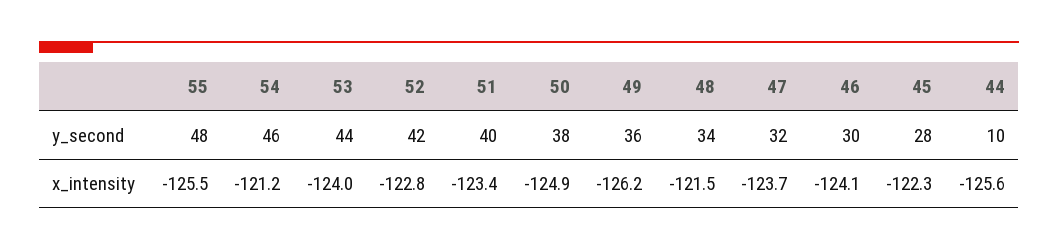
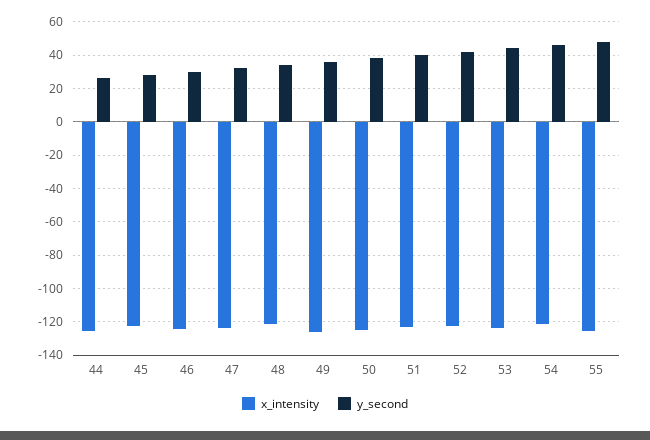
  {
    "y_second": {
      "55": 48,
      "54": 46,
      "53": 44,
      "52": 42,
      "51": 40,
      "50": 38,
      "49": 36,
      "48": 34,
      "47": 32,
      "46": 30,
      "45": 28,
-     "44": 10
+     "44": 25
    },
    "x_intensity": {
      "55": -125.5,
      "54": -121.2,
      "53": -124,
      "52": -122.8,
      "51": -123.4,
      "50": -124.9,
      "49": -126.2,
      "48": -121.5,
      "47": -123.7,
      "46": -124.1,
      "45": -122.3,
      "44": -125.6
    }
  }

